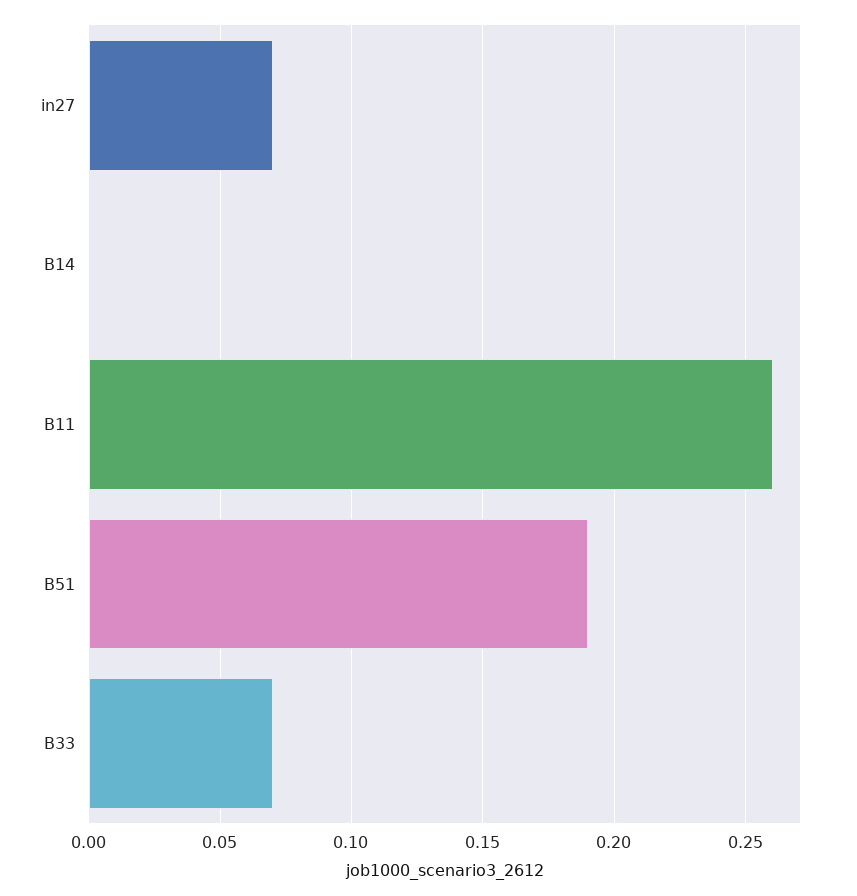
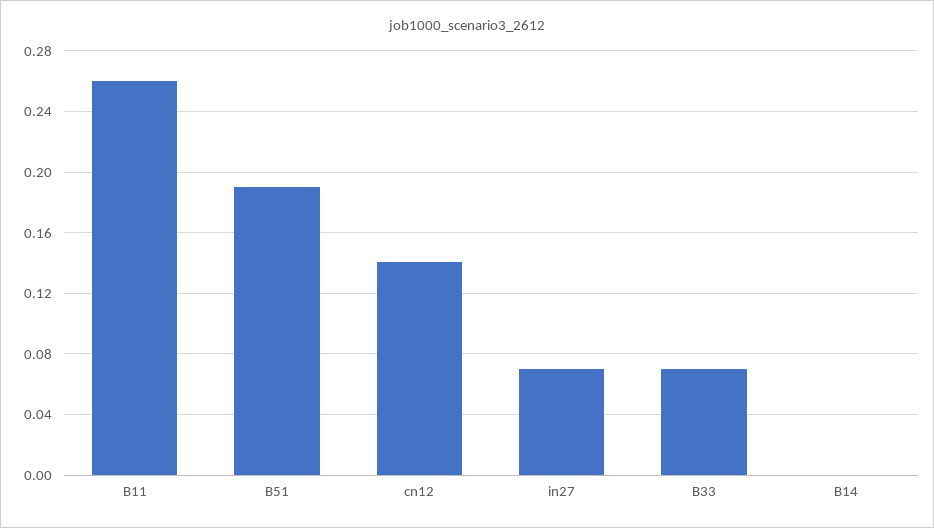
  {
    "in27": 0.07,
    "B14": 0,
    "B11": 0.26,
    "B51": 0.19,
-   "B33": 0.07
+   "B33": 0.07,
+   "cn12": 0.14
  }

